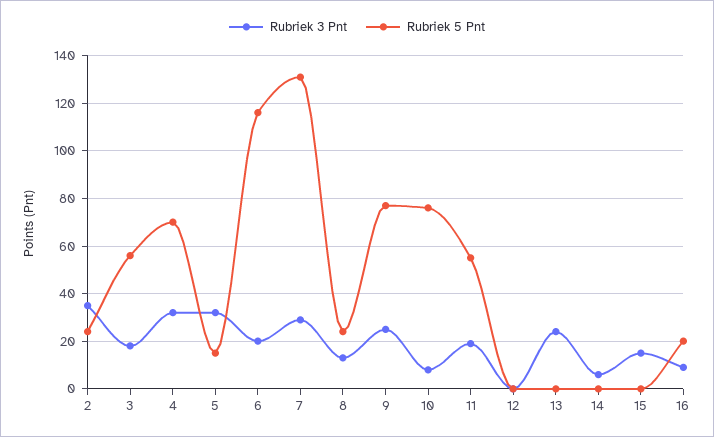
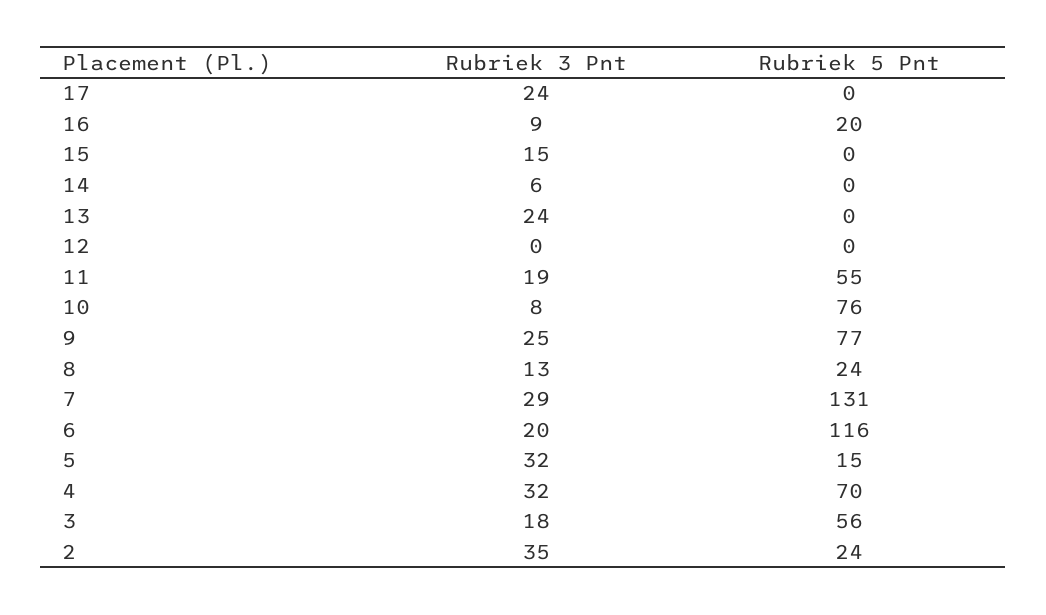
  {
    "Rubriek 3 Pnt": {
      "2": 35,
      "3": 18,
      "4": 32,
      "5": 32,
      "6": 20,
      "7": 29,
      "8": 13,
      "9": 25,
      "10": 8,
      "11": 19,
      "12": 0,
      "13": 24,
      "14": 6,
      "15": 15,
-     "16": 9
+     "16": 9,
+     "17": 24
    },
    "Rubriek 5 Pnt": {
      "2": 24,
      "3": 56,
      "4": 70,
      "5": 15,
      "6": 116,
      "7": 131,
      "8": 24,
      "9": 77,
      "10": 76,
      "11": 55,
      "12": 0,
      "13": 0,
      "14": 0,
      "15": 0,
-     "16": 20
+     "16": 20,
+     "17": 0
    }
  }

